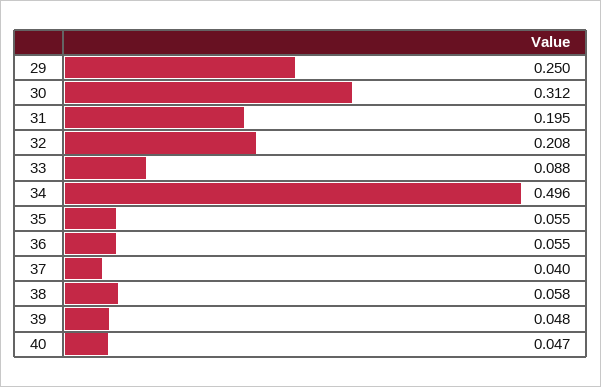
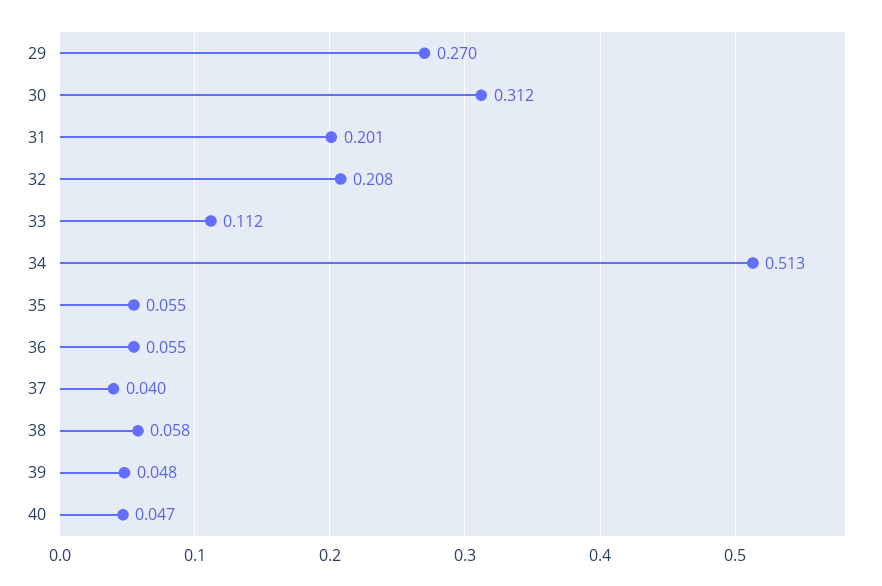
  {
-   "29": 0.25,
+   "29": 0.27,
    "30": 0.312,
-   "31": 0.195,
+   "31": 0.201,
    "32": 0.208,
-   "33": 0.088,
+   "33": 0.112,
-   "34": 0.496,
+   "34": 0.513,
    "35": 0.055,
    "36": 0.055,
    "37": 0.04,
    "38": 0.058,
    "39": 0.048,
    "40": 0.047
  }

